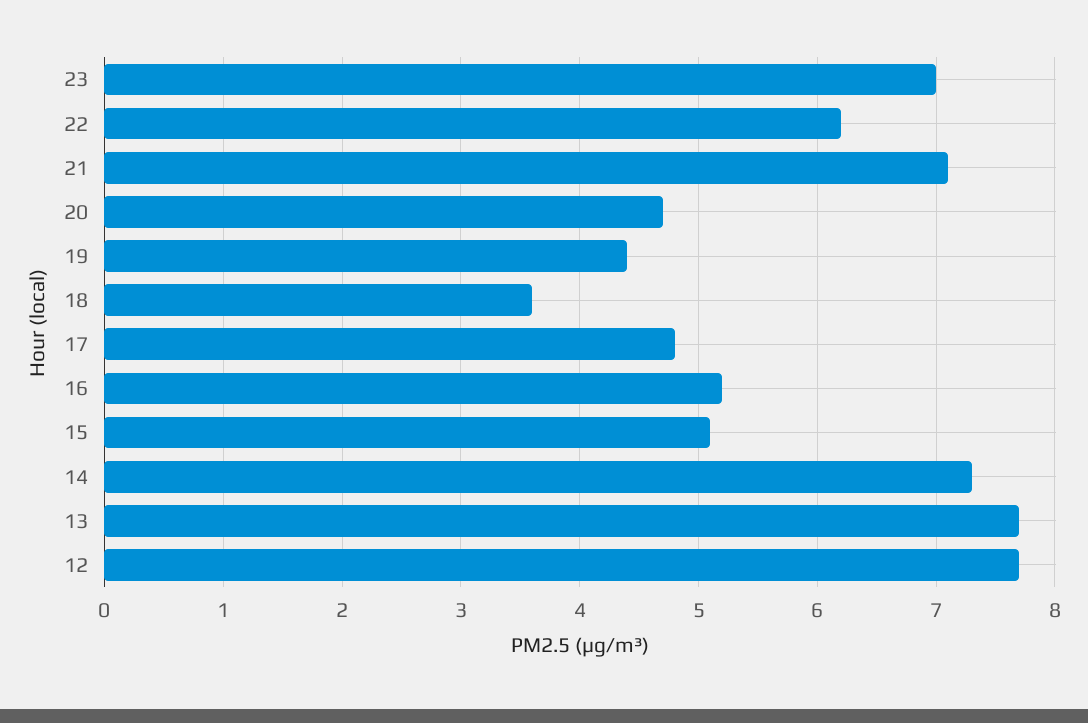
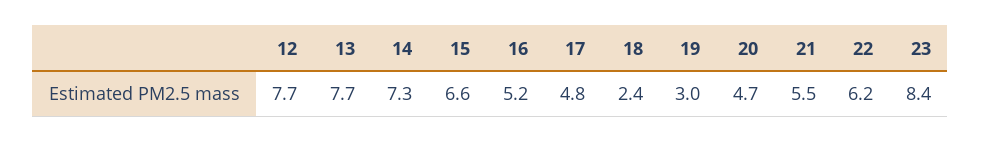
  {
-   "23": 7,
+   "23": 8.4,
    "22": 6.2,
-   "21": 7.1,
+   "21": 5.5,
    "20": 4.7,
-   "19": 4.4,
+   "19": 3,
-   "18": 3.6,
+   "18": 2.4,
    "17": 4.8,
    "16": 5.2,
-   "15": 5.1,
+   "15": 6.6,
    "14": 7.3,
    "13": 7.7,
    "12": 7.7
  }

